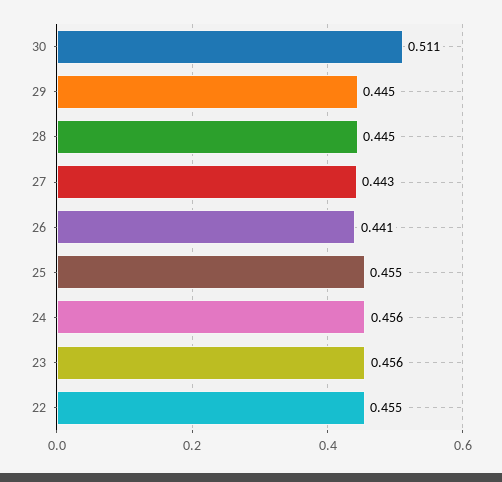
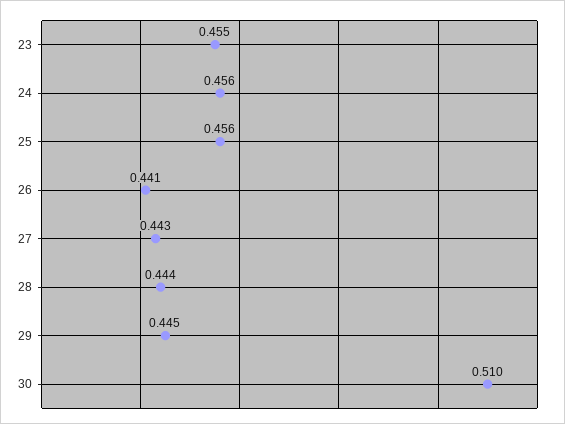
  {
-   "30": 0.511,
+   "30": 0.51,
    "29": 0.445,
-   "28": 0.445,
+   "28": 0.444,
    "27": 0.443,
    "26": 0.441,
-   "25": 0.455,
+   "25": 0.456,
    "24": 0.456,
-   "23": 0.456,
+   "23": 0.455
-   "22": 0.455
  }

